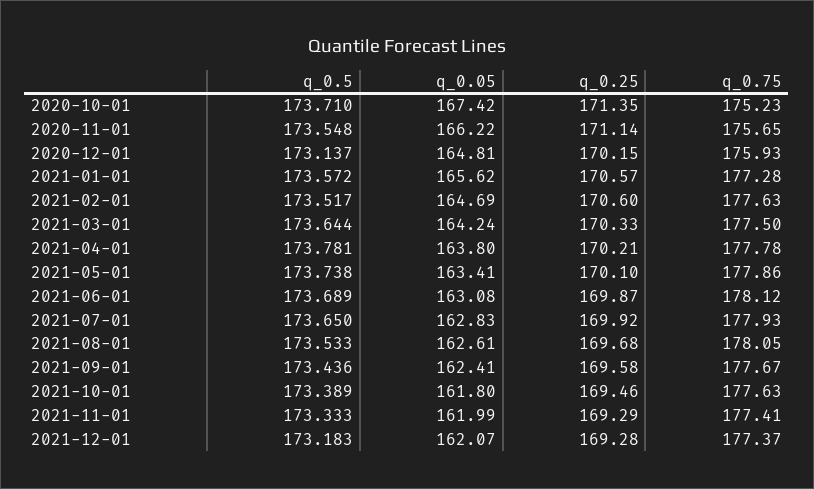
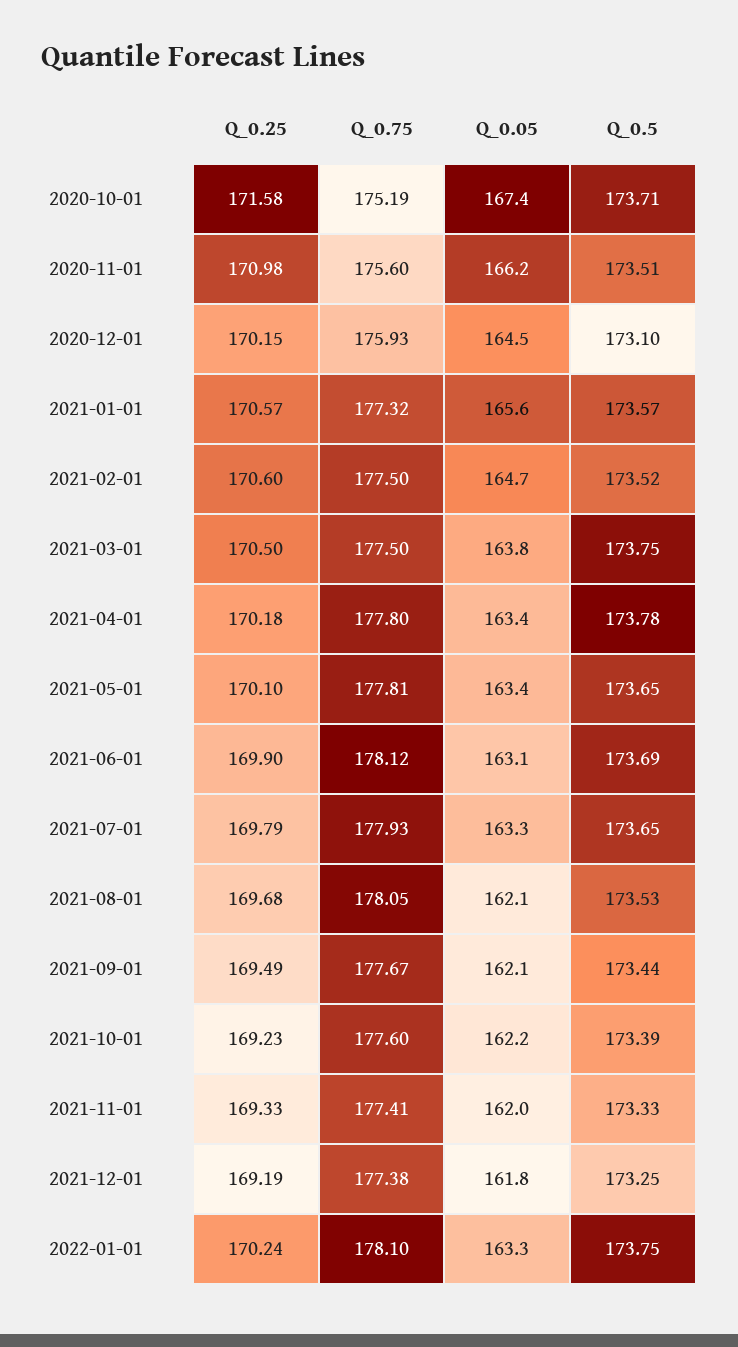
  {
    "q_0.5": {
      "2020-10-01": 173.71,
-     "2020-11-01": 173.548,
+     "2020-11-01": 173.51,
-     "2020-12-01": 173.137,
+     "2020-12-01": 173.1,
      "2021-01-01": 173.572,
      "2021-02-01": 173.517,
-     "2021-03-01": 173.644,
+     "2021-03-01": 173.75,
      "2021-04-01": 173.781,
-     "2021-05-01": 173.738,
+     "2021-05-01": 173.65,
      "2021-06-01": 173.689,
      "2021-07-01": 173.65,
      "2021-08-01": 173.533,
      "2021-09-01": 173.436,
      "2021-10-01": 173.389,
      "2021-11-01": 173.333,
-     "2021-12-01": 173.183
+     "2021-12-01": 173.25,
+     "2022-01-01": 173.75
    },
    "q_0.05": {
      "2020-10-01": 167.42,
      "2020-11-01": 166.22,
-     "2020-12-01": 164.81,
+     "2020-12-01": 164.5,
      "2021-01-01": 165.62,
      "2021-02-01": 164.69,
-     "2021-03-01": 164.24,
+     "2021-03-01": 163.8,
-     "2021-04-01": 163.8,
+     "2021-04-01": 163.4,
      "2021-05-01": 163.41,
      "2021-06-01": 163.08,
-     "2021-07-01": 162.83,
+     "2021-07-01": 163.3,
-     "2021-08-01": 162.61,
+     "2021-08-01": 162.1,
-     "2021-09-01": 162.41,
+     "2021-09-01": 162.1,
-     "2021-10-01": 161.8,
+     "2021-10-01": 162.2,
      "2021-11-01": 161.99,
-     "2021-12-01": 162.07
+     "2021-12-01": 161.8,
+     "2022-01-01": 163.3
    },
    "q_0.25": {
-     "2020-10-01": 171.35,
+     "2020-10-01": 171.58,
-     "2020-11-01": 171.14,
+     "2020-11-01": 170.98,
      "2020-12-01": 170.15,
      "2021-01-01": 170.57,
      "2021-02-01": 170.6,
-     "2021-03-01": 170.33,
+     "2021-03-01": 170.5,
-     "2021-04-01": 170.21,
+     "2021-04-01": 170.18,
      "2021-05-01": 170.1,
-     "2021-06-01": 169.87,
+     "2021-06-01": 169.9,
-     "2021-07-01": 169.92,
+     "2021-07-01": 169.79,
      "2021-08-01": 169.68,
-     "2021-09-01": 169.58,
+     "2021-09-01": 169.49,
-     "2021-10-01": 169.46,
+     "2021-10-01": 169.23,
-     "2021-11-01": 169.29,
+     "2021-11-01": 169.33,
-     "2021-12-01": 169.28
+     "2021-12-01": 169.19,
+     "2022-01-01": 170.24
    },
    "q_0.75": {
-     "2020-10-01": 175.23,
+     "2020-10-01": 175.19,
-     "2020-11-01": 175.65,
+     "2020-11-01": 175.6,
      "2020-12-01": 175.93,
-     "2021-01-01": 177.28,
+     "2021-01-01": 177.32,
-     "2021-02-01": 177.63,
+     "2021-02-01": 177.5,
      "2021-03-01": 177.5,
-     "2021-04-01": 177.78,
+     "2021-04-01": 177.8,
-     "2021-05-01": 177.86,
+     "2021-05-01": 177.81,
      "2021-06-01": 178.12,
      "2021-07-01": 177.93,
      "2021-08-01": 178.05,
      "2021-09-01": 177.67,
-     "2021-10-01": 177.63,
+     "2021-10-01": 177.6,
      "2021-11-01": 177.41,
-     "2021-12-01": 177.37
+     "2021-12-01": 177.38,
+     "2022-01-01": 178.1
    }
  }

